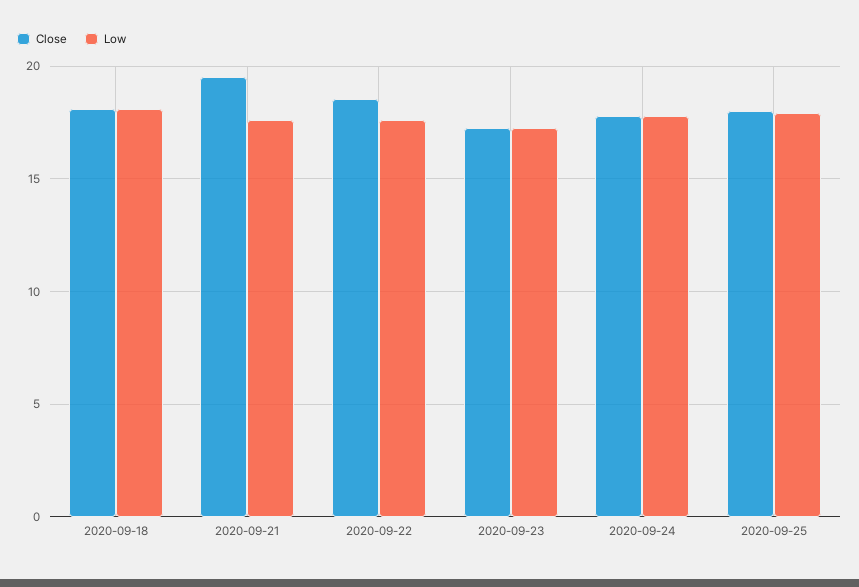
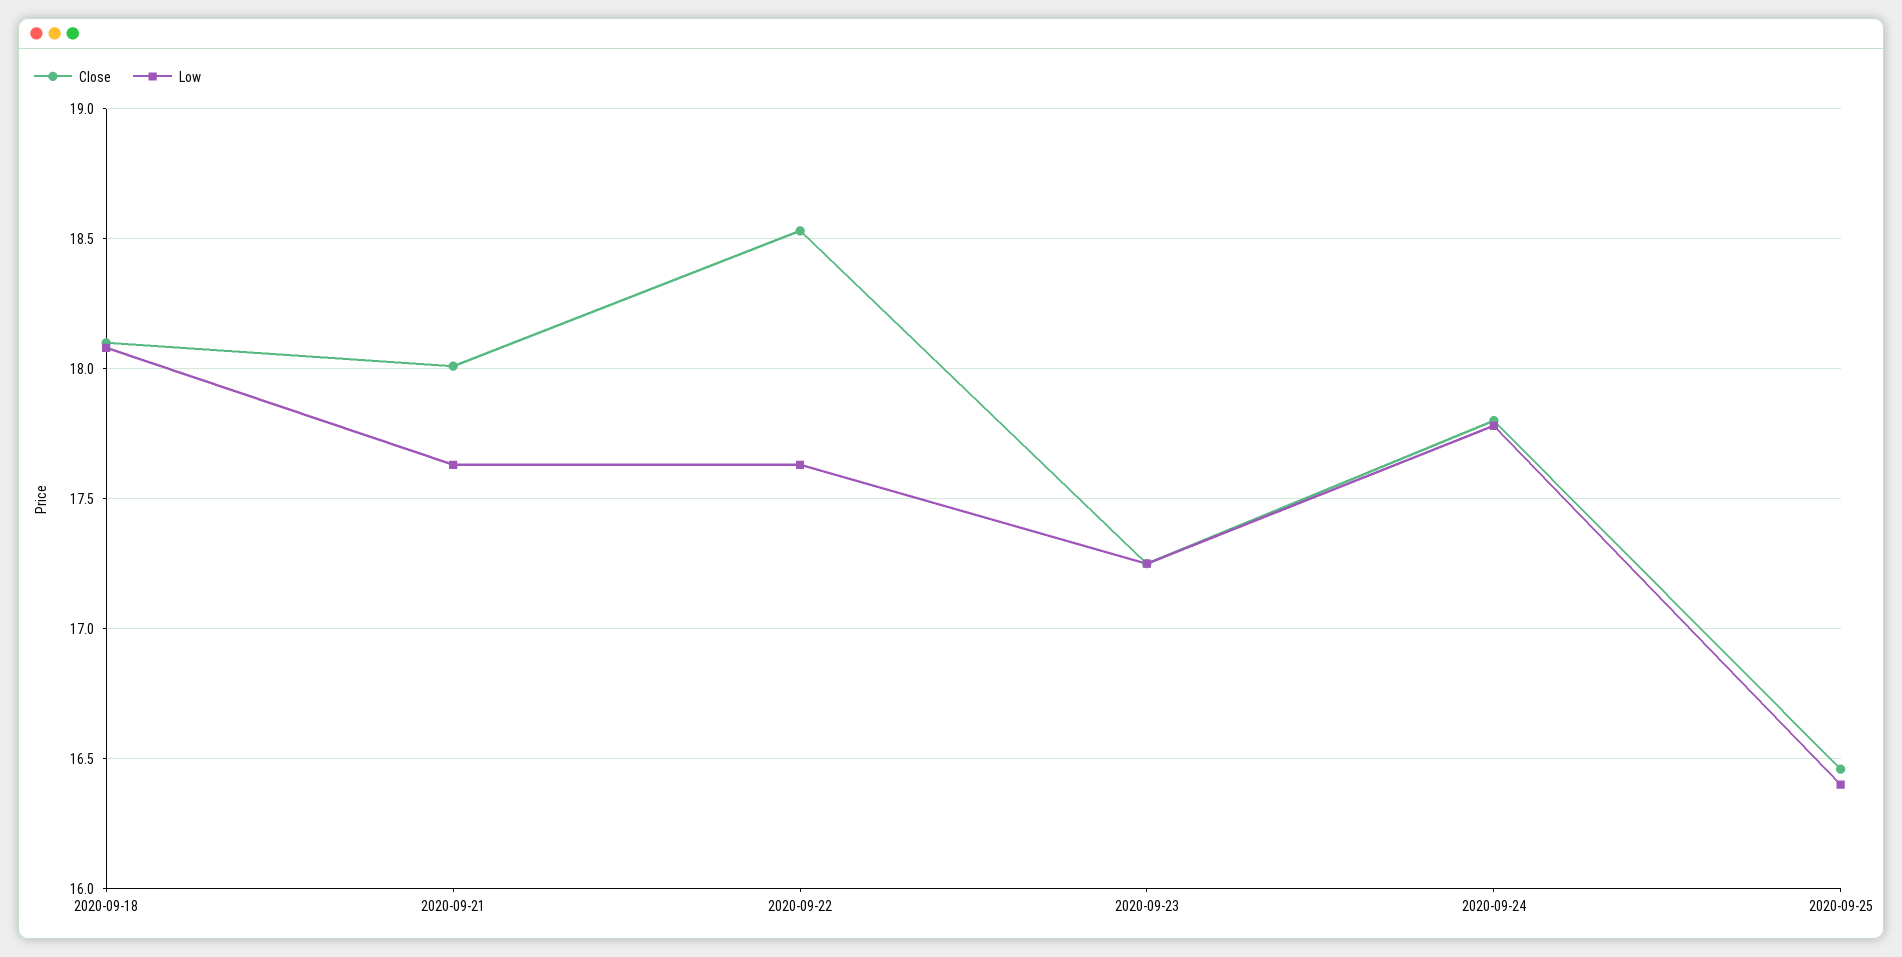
  {
    "Close": {
      "2020-09-18": 18.1,
-     "2020-09-21": 19.5,
+     "2020-09-21": 18,
      "2020-09-22": 18.55,
      "2020-09-23": 17.25,
      "2020-09-24": 17.8,
-     "2020-09-25": 18
+     "2020-09-25": 16.45
    },
    "Low": {
      "2020-09-18": 18.1,
      "2020-09-21": 17.65,
      "2020-09-22": 17.65,
      "2020-09-23": 17.25,
      "2020-09-24": 17.8,
-     "2020-09-25": 18
+     "2020-09-25": 16.4
    }
  }

